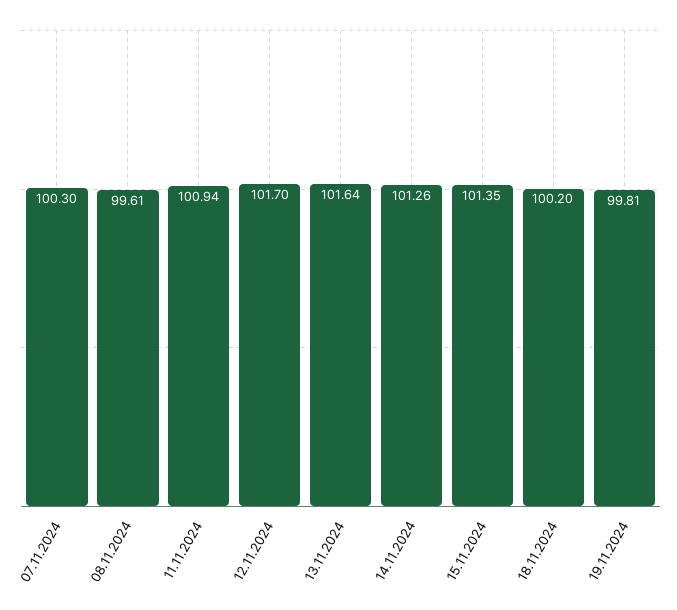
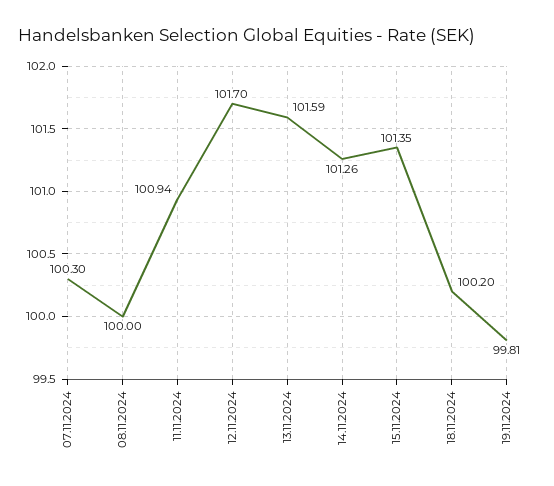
  {
    "07.11.2024": 100.3,
-   "08.11.2024": 99.61,
+   "08.11.2024": 100,
    "11.11.2024": 100.94,
    "12.11.2024": 101.7,
-   "13.11.2024": 101.64,
+   "13.11.2024": 101.59,
    "14.11.2024": 101.26,
    "15.11.2024": 101.35,
    "18.11.2024": 100.2,
    "19.11.2024": 99.81
  }

